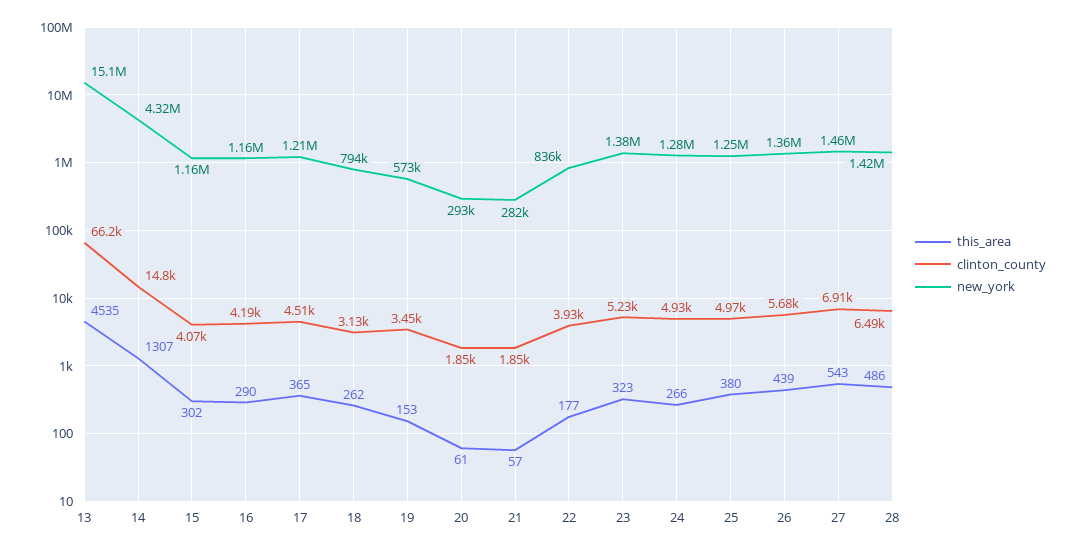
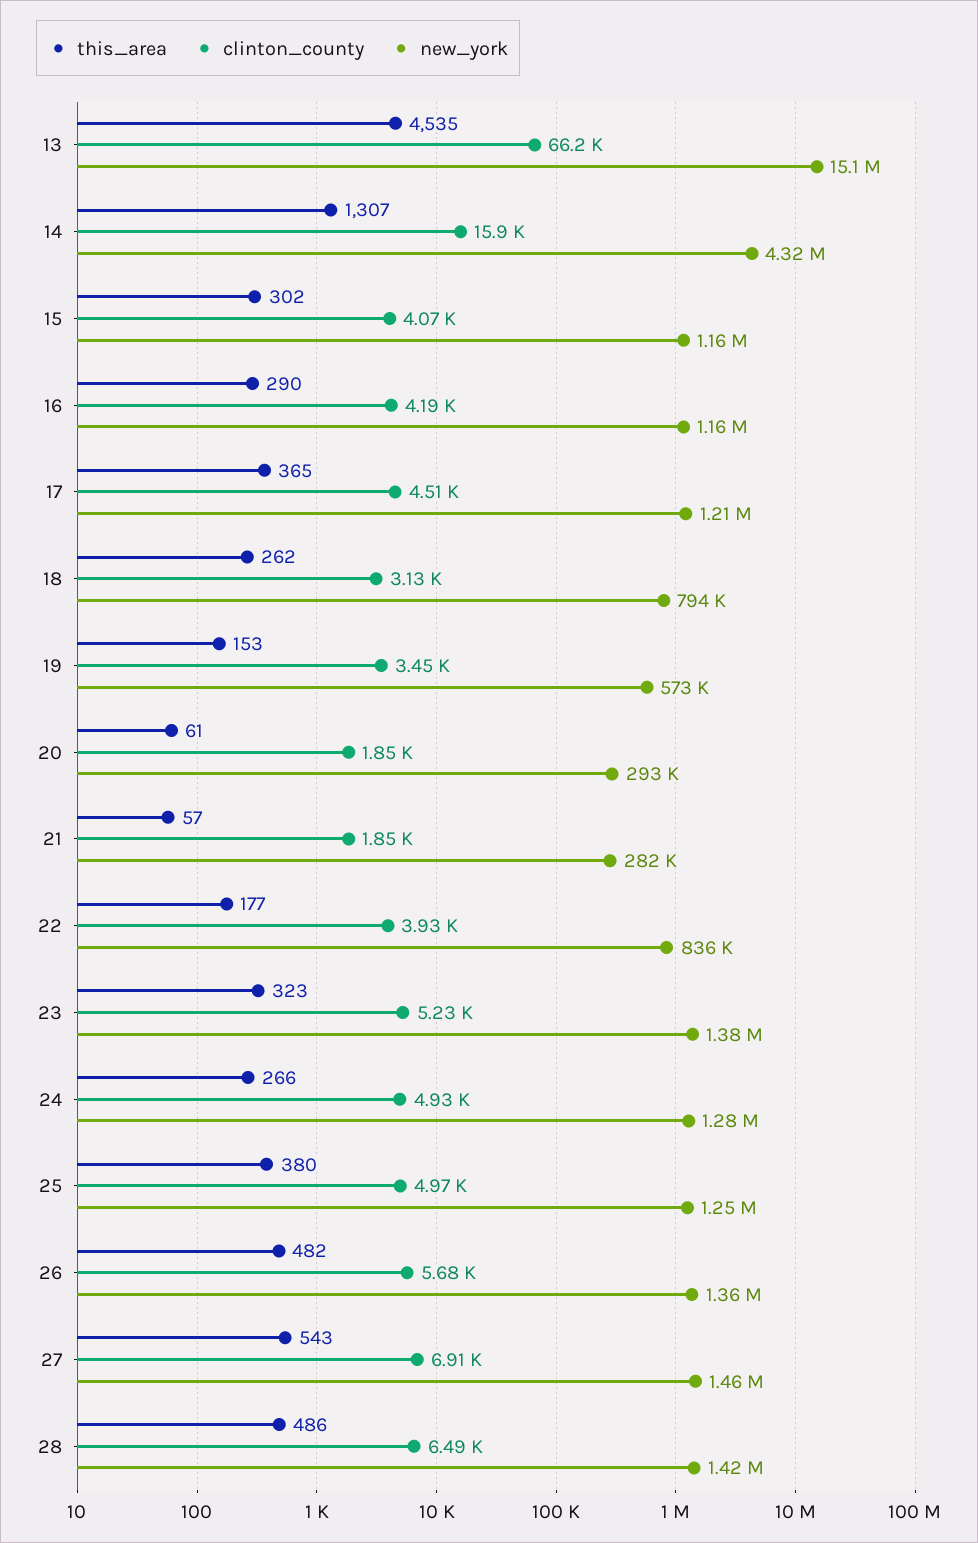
  {
    "this_area": {
      "13": 4535,
      "14": 1307,
      "15": 302,
      "16": 290,
      "17": 365,
      "18": 262,
      "19": 153,
      "20": 61,
      "21": 57,
      "22": 177,
      "23": 323,
      "24": 266,
      "25": 380,
-     "26": 439,
+     "26": 482,
      "27": 543,
      "28": 486
    },
    "clinton_county": {
      "13": 66200,
-     "14": 14800,
+     "14": 15900,
      "15": 4070,
      "16": 4190,
      "17": 4510,
      "18": 3130,
      "19": 3450,
      "20": 1850,
      "21": 1850,
      "22": 3930,
      "23": 5230,
      "24": 4930,
      "25": 4970,
      "26": 5680,
      "27": 6910,
      "28": 6490
    },
    "new_york": {
      "13": 15100000,
      "14": 4320000,
      "15": 1160000,
      "16": 1160000,
      "17": 1210000,
      "18": 794000,
      "19": 573000,
      "20": 293000,
      "21": 282000,
      "22": 836000,
      "23": 1380000,
      "24": 1280000,
      "25": 1250000,
      "26": 1360000,
      "27": 1460000,
      "28": 1420000
    }
  }

